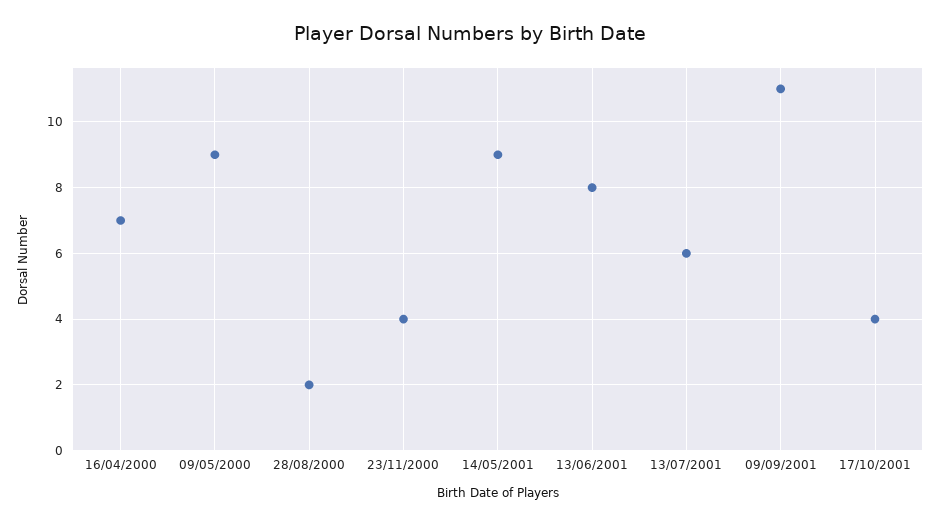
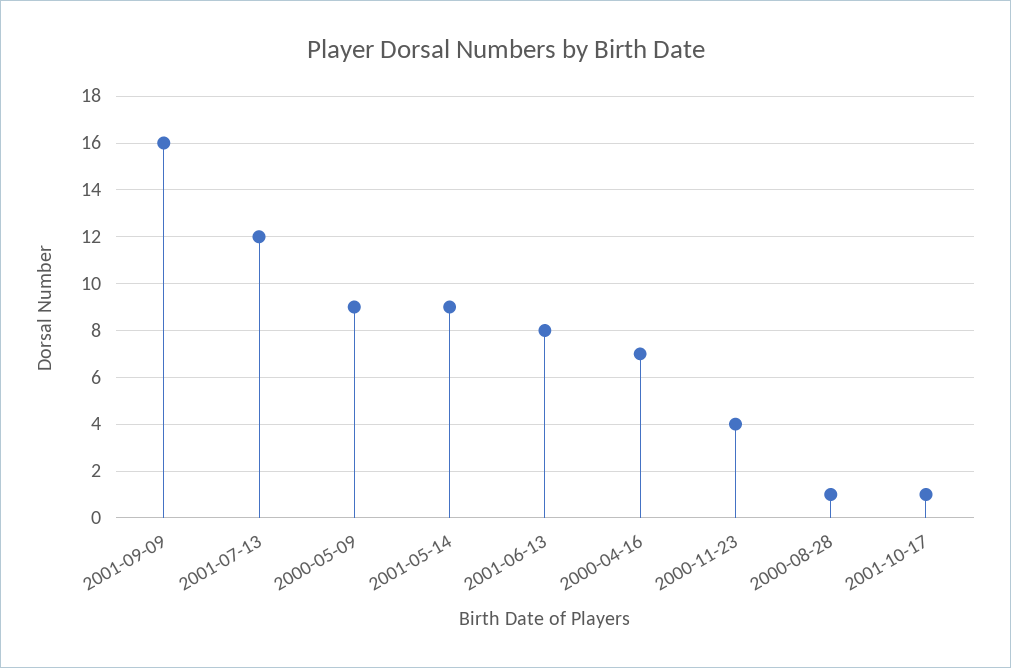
  {
    "16/04/2000": 7,
    "09/05/2000": 9,
-   "28/08/2000": 2,
+   "28/08/2000": 1,
    "23/11/2000": 4,
    "14/05/2001": 9,
    "13/06/2001": 8,
-   "13/07/2001": 6,
+   "13/07/2001": 12,
-   "09/09/2001": 11,
+   "09/09/2001": 16,
-   "17/10/2001": 4
+   "17/10/2001": 1
  }

